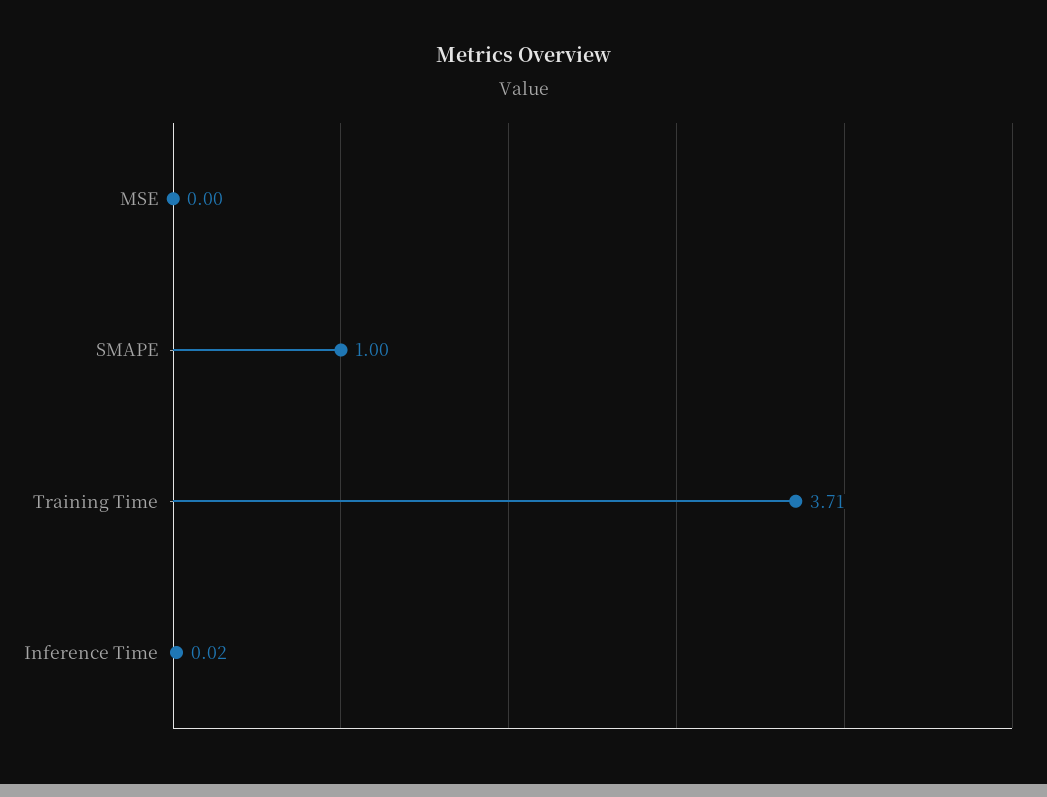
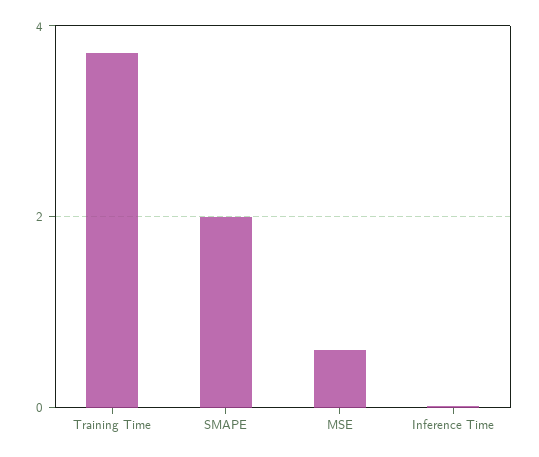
  {
-   "MSE": 0,
+   "MSE": 0.6,
-   "SMAPE": 1,
+   "SMAPE": 2,
    "Training Time": 3.71,
    "Inference Time": 0.02
  }

